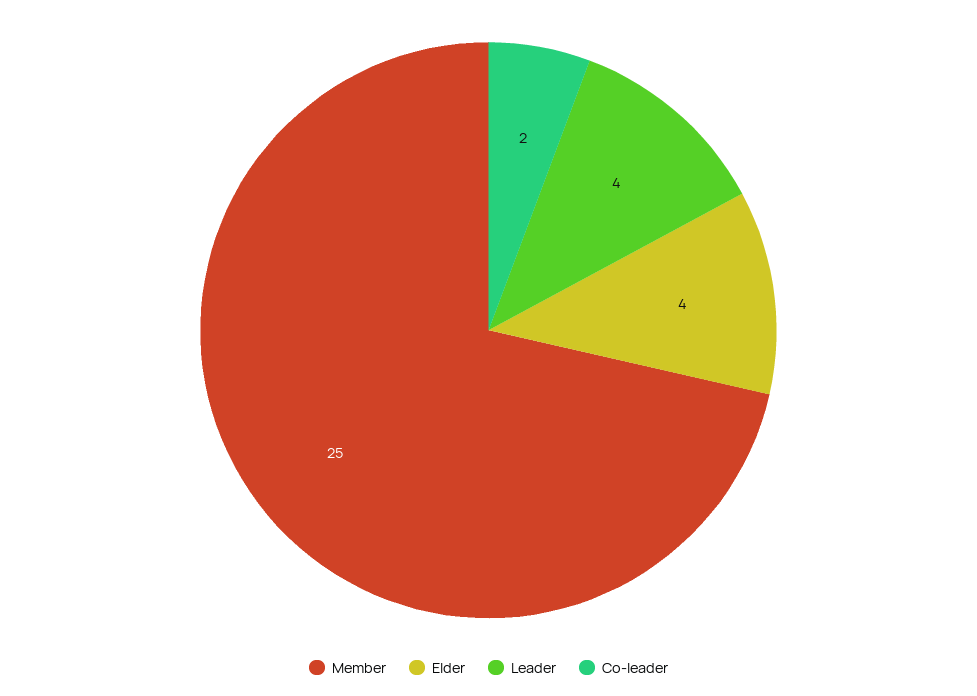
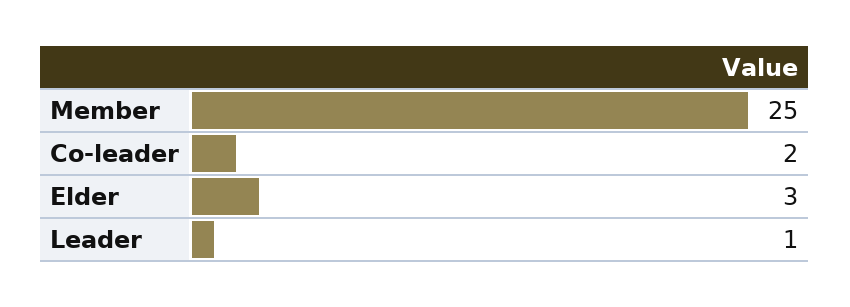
  {
    "Member": 25,
-   "Elder": 4,
+   "Elder": 3,
-   "Leader": 4,
+   "Leader": 1,
    "Co-leader": 2
  }

